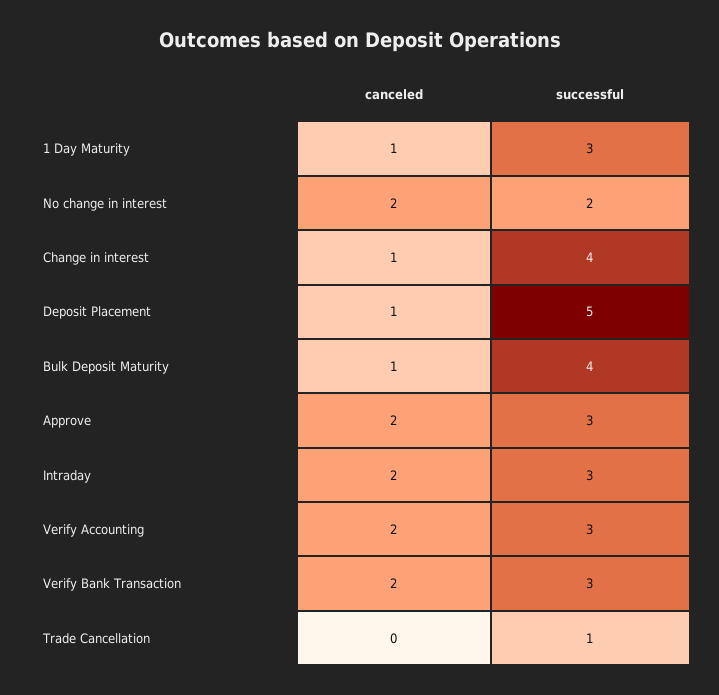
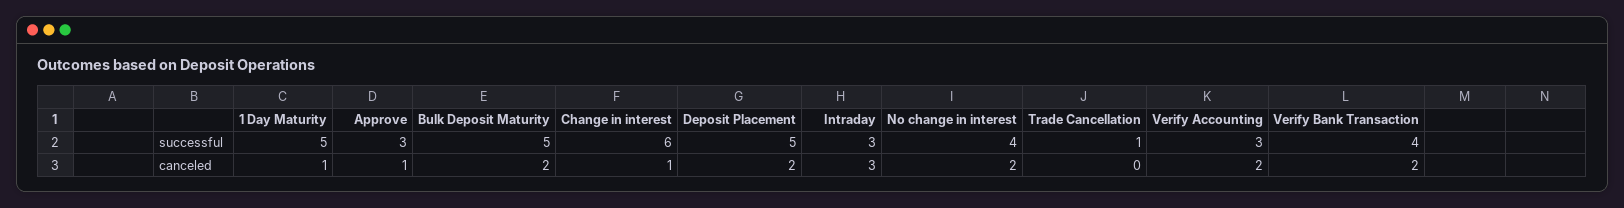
  {
    "canceled": {
      "1 Day Maturity": 1,
      "No change in interest": 2,
      "Change in interest": 1,
-     "Deposit Placement": 1,
+     "Deposit Placement": 2,
-     "Bulk Deposit Maturity": 1,
+     "Bulk Deposit Maturity": 2,
-     "Approve": 2,
+     "Approve": 1,
-     "Intraday": 2,
+     "Intraday": 3,
      "Verify Accounting": 2,
      "Verify Bank Transaction": 2,
      "Trade Cancellation": 0
    },
    "successful": {
-     "1 Day Maturity": 3,
+     "1 Day Maturity": 5,
-     "No change in interest": 2,
+     "No change in interest": 4,
-     "Change in interest": 4,
+     "Change in interest": 6,
      "Deposit Placement": 5,
-     "Bulk Deposit Maturity": 4,
+     "Bulk Deposit Maturity": 5,
      "Approve": 3,
      "Intraday": 3,
      "Verify Accounting": 3,
-     "Verify Bank Transaction": 3,
+     "Verify Bank Transaction": 4,
      "Trade Cancellation": 1
    }
  }

